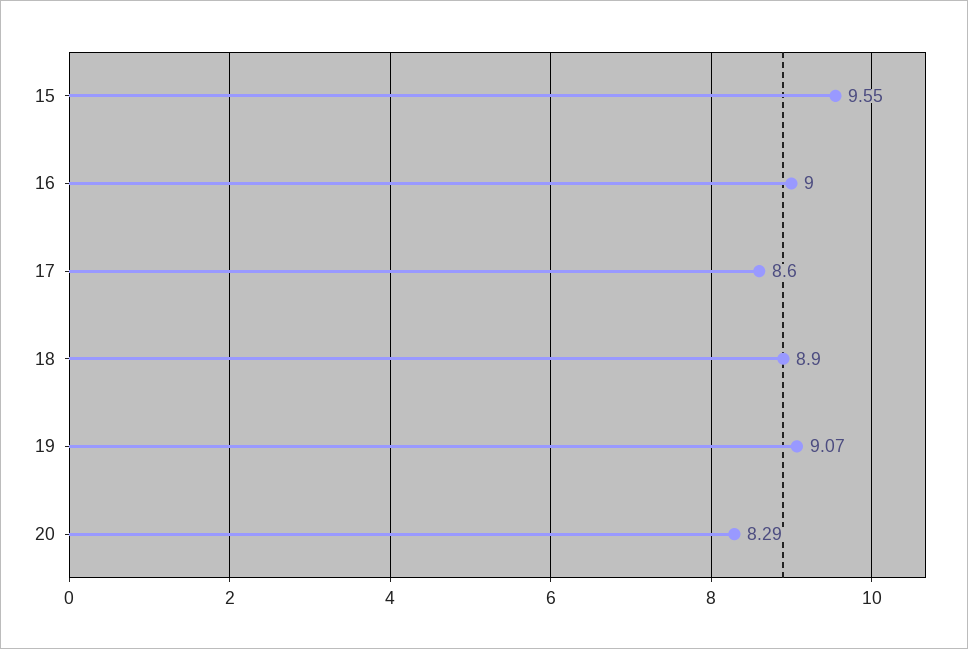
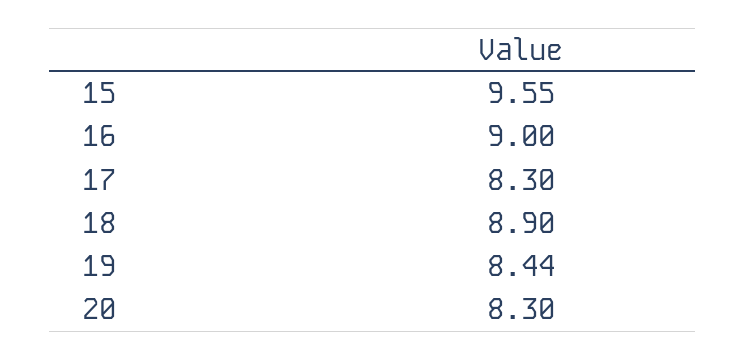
  {
    "15": 9.55,
    "16": 9,
-   "17": 8.6,
+   "17": 8.3,
    "18": 8.9,
-   "19": 9.07,
+   "19": 8.44,
-   "20": 8.29
+   "20": 8.3
  }

